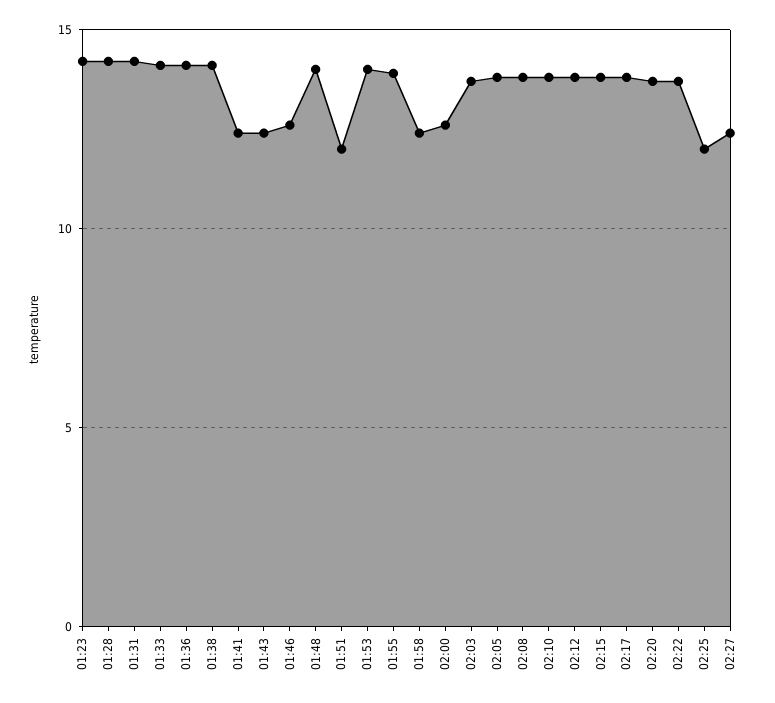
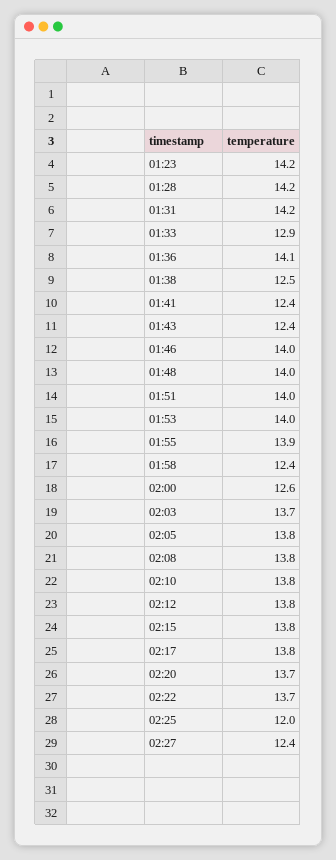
  {
    "01:23": 14.2,
    "01:28": 14.2,
    "01:31": 14.2,
-   "01:33": 14,
+   "01:33": 12.9,
    "01:36": 14.1,
-   "01:38": 14,
+   "01:38": 12.5,
    "01:41": 12.4,
    "01:43": 12.4,
-   "01:46": 12.5,
+   "01:46": 14,
    "01:48": 14,
-   "01:51": 12,
+   "01:51": 14,
    "01:53": 14,
    "01:55": 13.9,
    "01:58": 12.4,
    "02:00": 12.6,
    "02:03": 13.7,
    "02:05": 13.8,
    "02:08": 13.8,
    "02:10": 13.8,
    "02:12": 13.8,
    "02:15": 13.8,
    "02:17": 13.8,
    "02:20": 13.7,
    "02:22": 13.7,
    "02:25": 12,
    "02:27": 12.4
  }

